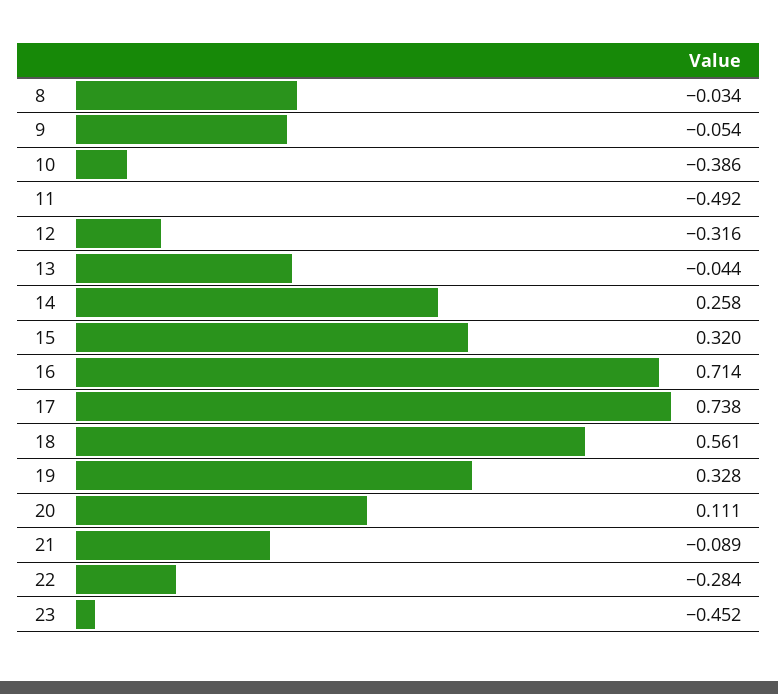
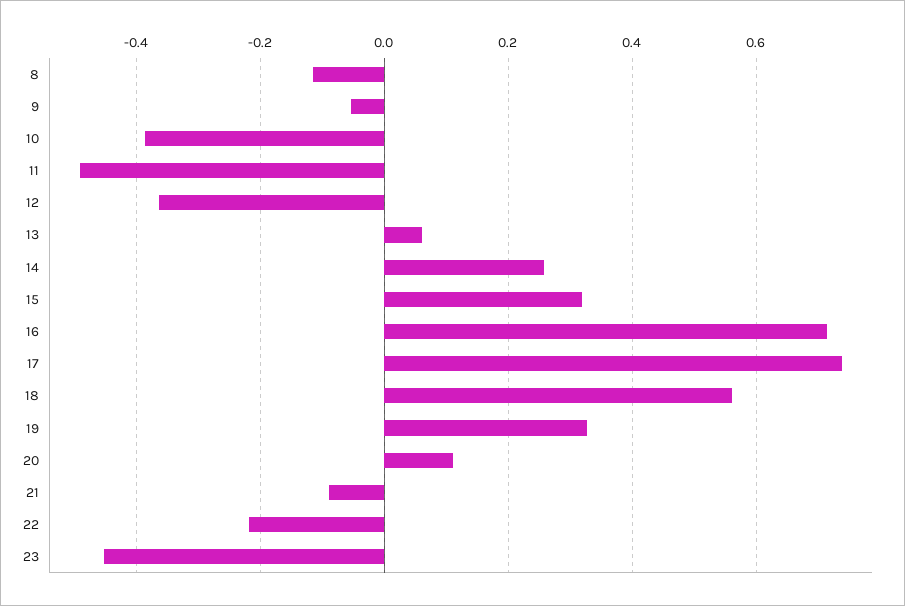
  {
-   "8": -0.034,
+   "8": -0.12,
    "9": -0.054,
    "10": -0.386,
    "11": -0.492,
-   "12": -0.316,
+   "12": -0.36,
-   "13": -0.044,
+   "13": 0.06,
    "14": 0.258,
    "15": 0.32,
    "16": 0.714,
    "17": 0.738,
    "18": 0.561,
    "19": 0.328,
    "20": 0.111,
    "21": -0.089,
-   "22": -0.284,
+   "22": -0.22,
    "23": -0.452
  }

